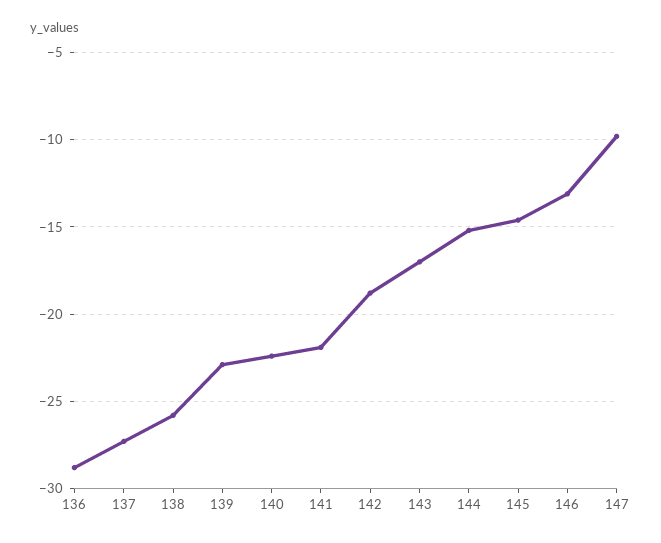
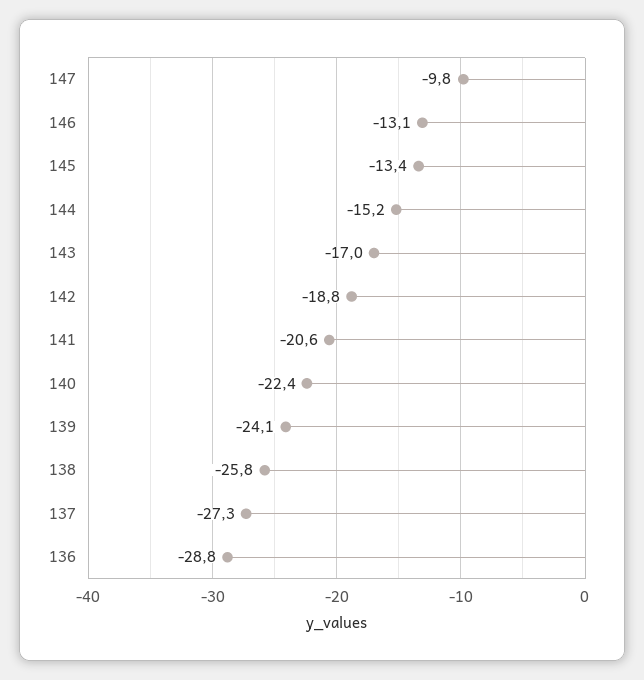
  {
    "136": -28.8,
    "137": -27.3,
    "138": -25.8,
-   "139": -23,
+   "139": -24.1,
    "140": -22.4,
-   "141": -22,
+   "141": -20.6,
    "142": -18.8,
    "143": -17,
    "144": -15.2,
-   "145": -14.5,
+   "145": -13.4,
    "146": -13.1,
    "147": -9.8
  }

